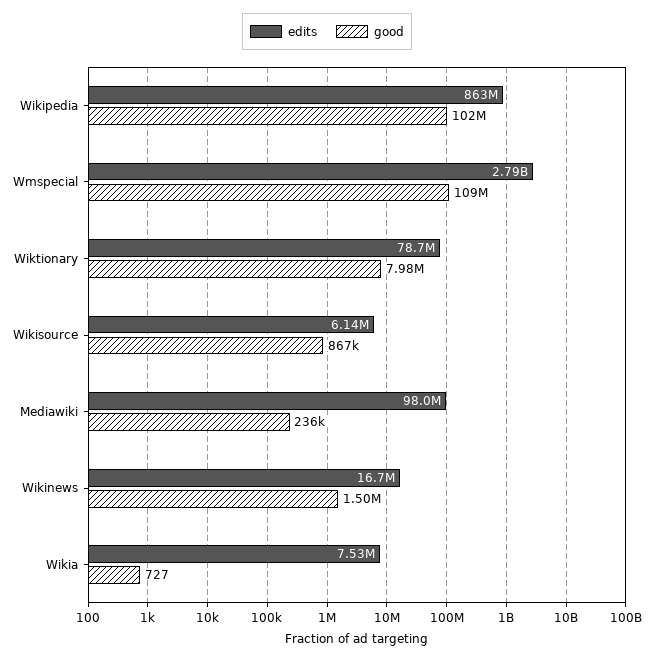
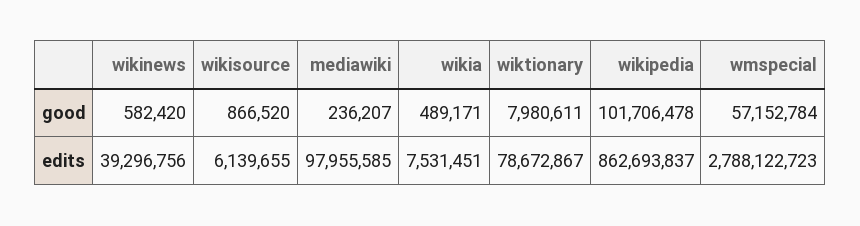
  {
    "edits": {
      "Wikipedia": 862693837,
      "Wmspecial": 2788122723,
      "Wiktionary": 78672867,
      "Wikisource": 6139655,
      "Mediawiki": 97955585,
-     "Wikinews": 16700000,
+     "Wikinews": 39296756,
      "Wikia": 7531451
    },
    "good": {
      "Wikipedia": 101706478,
-     "Wmspecial": 109000000,
+     "Wmspecial": 57152784,
      "Wiktionary": 7980611,
      "Wikisource": 866520,
      "Mediawiki": 236207,
-     "Wikinews": 1500000,
+     "Wikinews": 582420,
-     "Wikia": 727
+     "Wikia": 489171
    }
  }

